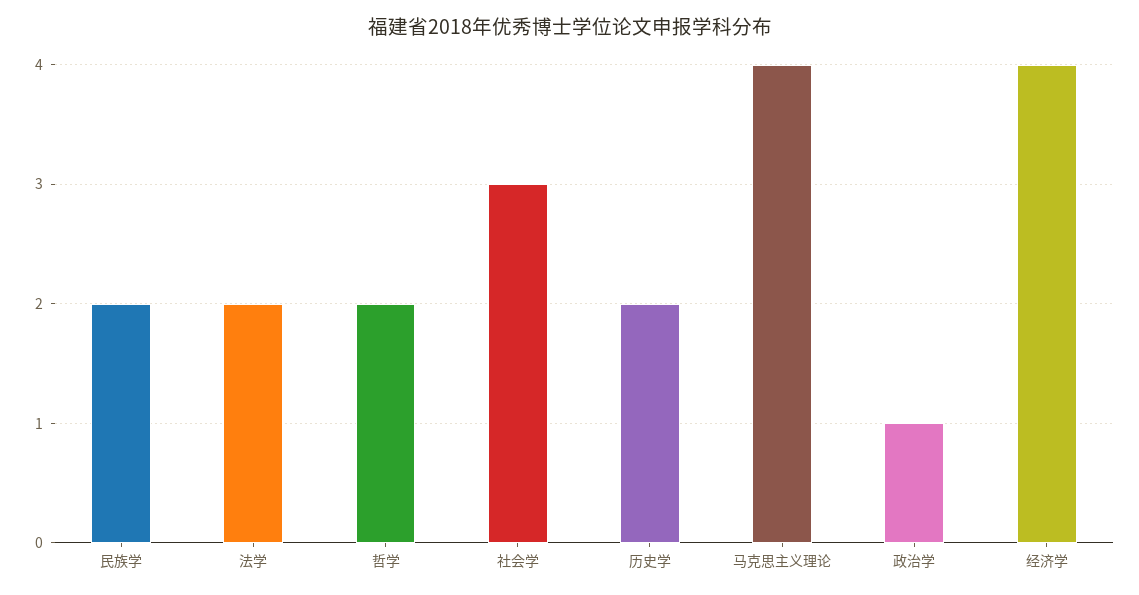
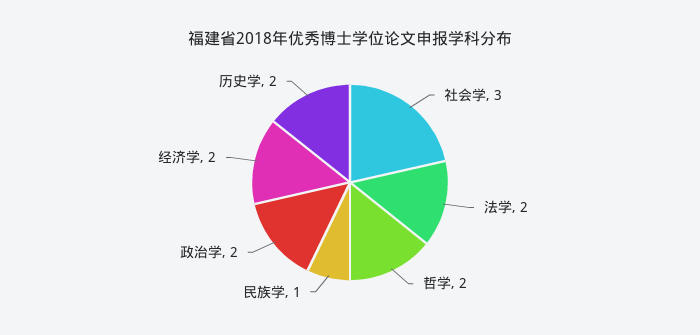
  {
-   "民族学": 2,
+   "民族学": 1,
    "法学": 2,
    "哲学": 2,
    "社会学": 3,
    "历史学": 2,
-   "马克思主义理论": 4,
-   "政治学": 1,
+   "政治学": 2,
-   "经济学": 4
+   "经济学": 2
  }

